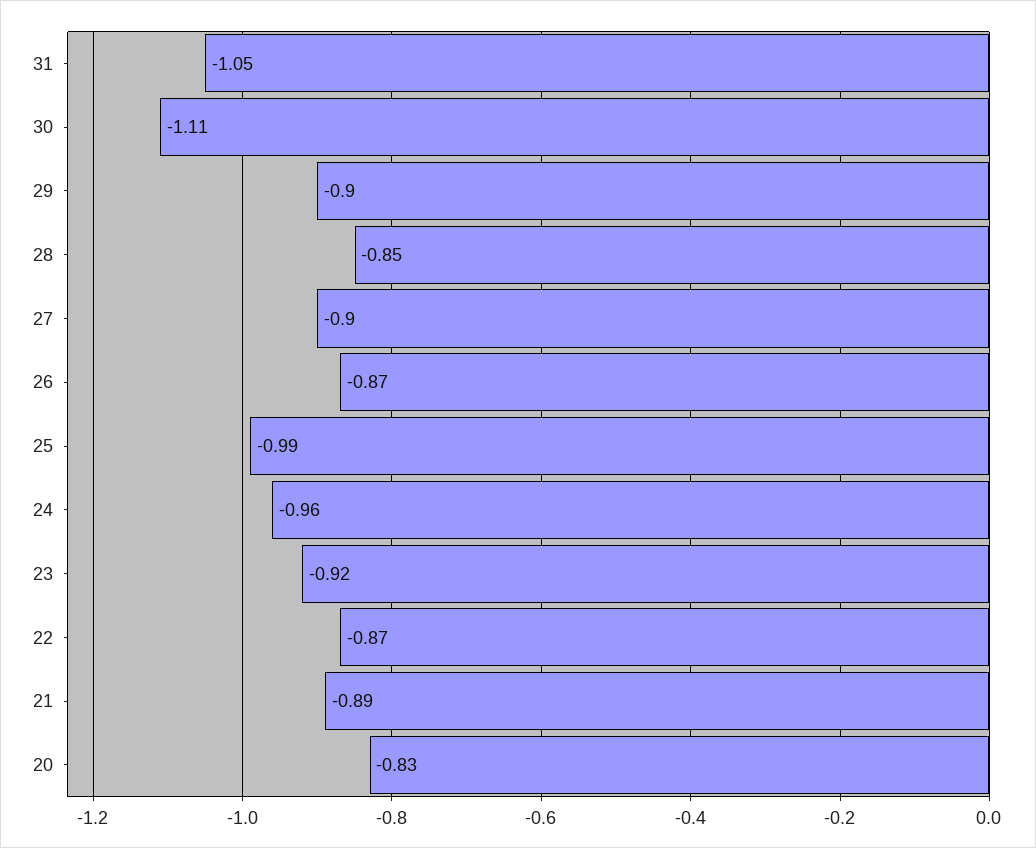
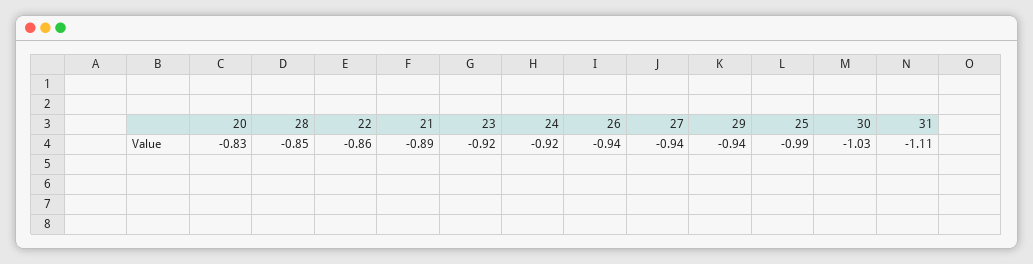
  {
-   "31": -1.05,
+   "31": -1.11,
-   "30": -1.11,
+   "30": -1.03,
-   "29": -0.9,
+   "29": -0.94,
    "28": -0.85,
-   "27": -0.9,
+   "27": -0.94,
-   "26": -0.87,
+   "26": -0.94,
    "25": -0.99,
-   "24": -0.96,
+   "24": -0.92,
    "23": -0.92,
-   "22": -0.87,
+   "22": -0.86,
    "21": -0.89,
    "20": -0.83
  }

